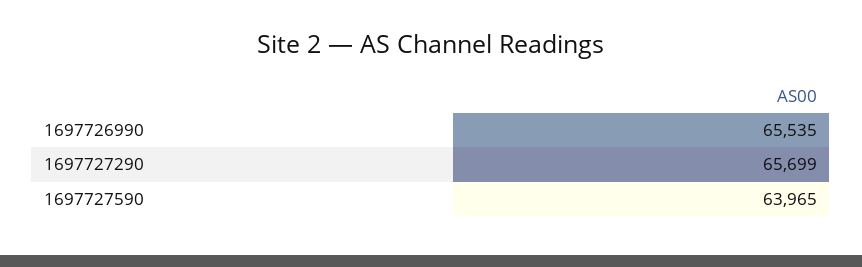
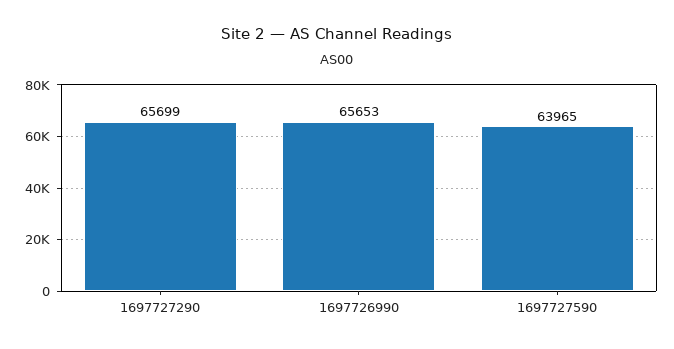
  {
-   "1697726990": 65535,
+   "1697726990": 65653,
    "1697727290": 65699,
    "1697727590": 63965
  }

